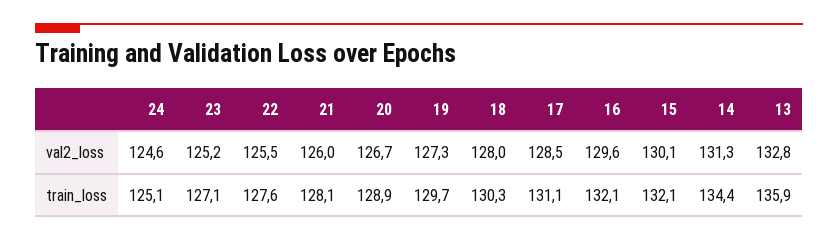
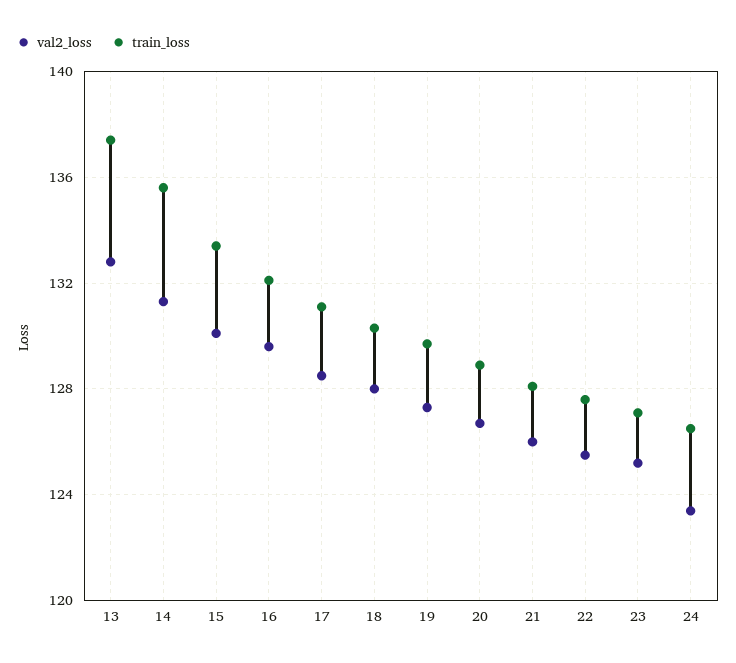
  {
    "val2_loss": {
-     "24": 124.6,
+     "24": 123.5,
      "23": 125.2,
      "22": 125.5,
      "21": 126,
      "20": 126.7,
      "19": 127.3,
      "18": 128,
      "17": 128.5,
      "16": 129.6,
      "15": 130.1,
      "14": 131.3,
      "13": 132.8
    },
    "train_loss": {
-     "24": 125.1,
+     "24": 126.5,
      "23": 127.1,
      "22": 127.6,
      "21": 128.1,
      "20": 128.9,
      "19": 129.7,
      "18": 130.3,
      "17": 131.1,
      "16": 132.1,
-     "15": 132.1,
+     "15": 133.5,
-     "14": 134.4,
+     "14": 135.5,
-     "13": 135.9
+     "13": 137.5
    }
  }

